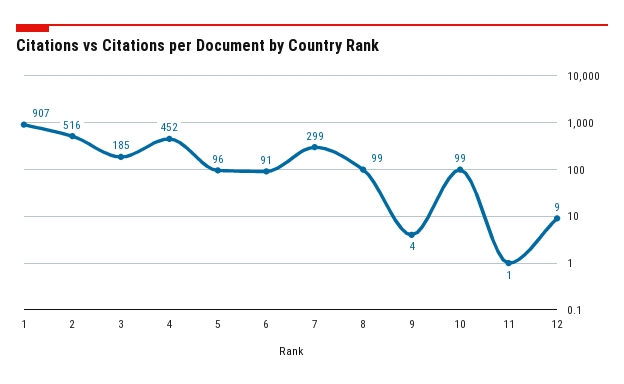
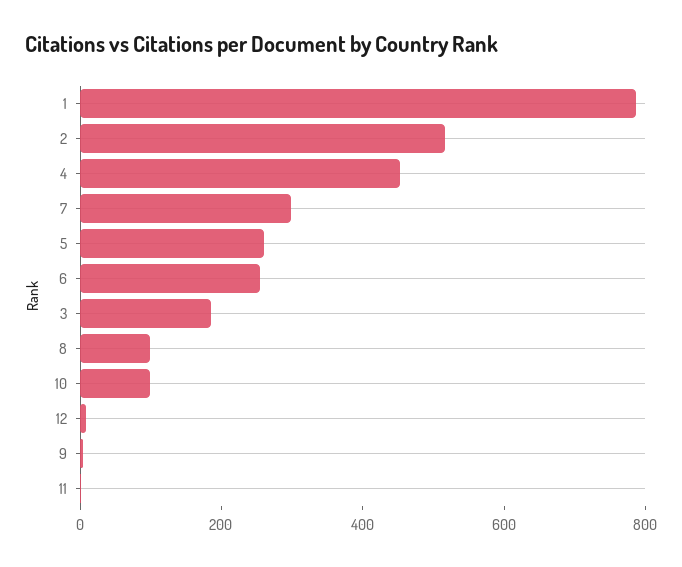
  {
-   "1": 907,
+   "1": 800,
    "2": 516,
    "3": 185,
    "4": 452,
-   "5": 96,
+   "5": 250,
-   "6": 91,
+   "6": 250,
    "7": 299,
    "8": 99,
    "9": 4,
    "10": 99,
    "11": 1,
    "12": 9
  }

